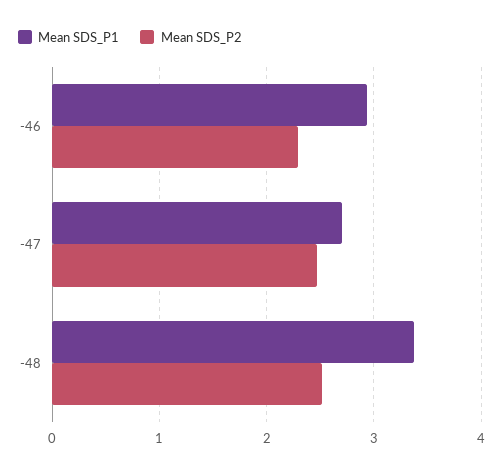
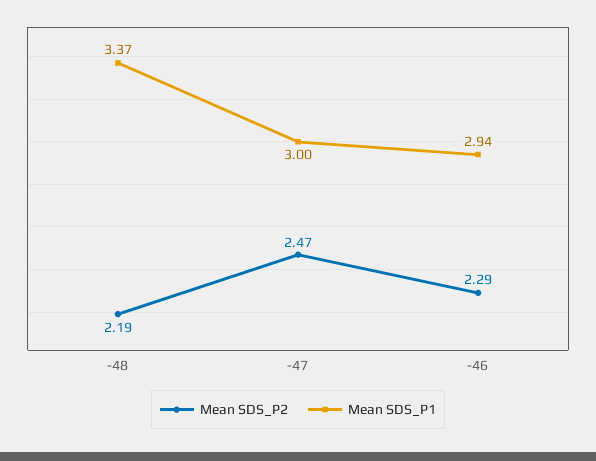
  {
    "Mean SDS_P1": {
      "-46": 2.94,
-     "-47": 2.7,
+     "-47": 3,
      "-48": 3.37
    },
    "Mean SDS_P2": {
      "-46": 2.29,
      "-47": 2.47,
-     "-48": 2.5
+     "-48": 2.19
    }
  }

